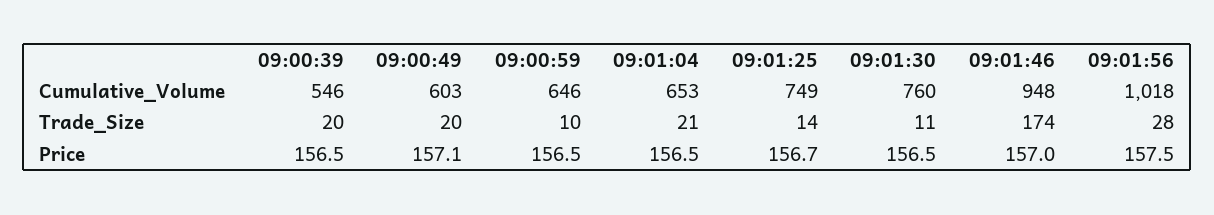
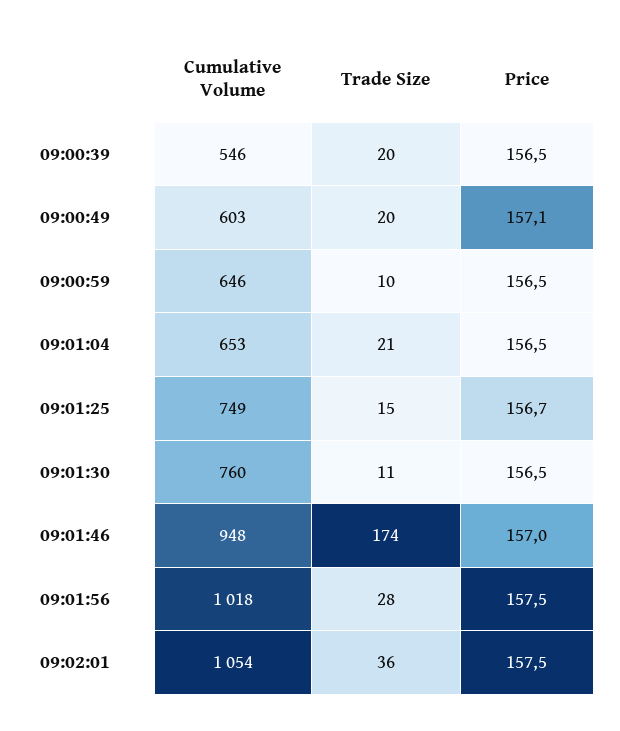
  {
    "09:00:39": {
      "Cumulative_Volume": 546,
      "Trade_Size": 20,
      "Price": 156.5
    },
    "09:00:49": {
      "Cumulative_Volume": 603,
      "Trade_Size": 20,
      "Price": 157.1
    },
    "09:00:59": {
      "Cumulative_Volume": 646,
      "Trade_Size": 10,
      "Price": 156.5
    },
    "09:01:04": {
      "Cumulative_Volume": 653,
      "Trade_Size": 21,
      "Price": 156.5
    },
    "09:01:25": {
      "Cumulative_Volume": 749,
-     "Trade_Size": 14,
+     "Trade_Size": 15,
      "Price": 156.7
    },
    "09:01:30": {
      "Cumulative_Volume": 760,
      "Trade_Size": 11,
      "Price": 156.5
    },
    "09:01:46": {
      "Cumulative_Volume": 948,
      "Trade_Size": 174,
      "Price": 157
    },
    "09:01:56": {
      "Cumulative_Volume": 1018,
      "Trade_Size": 28,
      "Price": 157.5
-   }
+   },
+   "09:02:01": {
+     "Cumulative_Volume": 1054,
+     "Trade_Size": 36,
+     "Price": 157.5
+   }
  }

